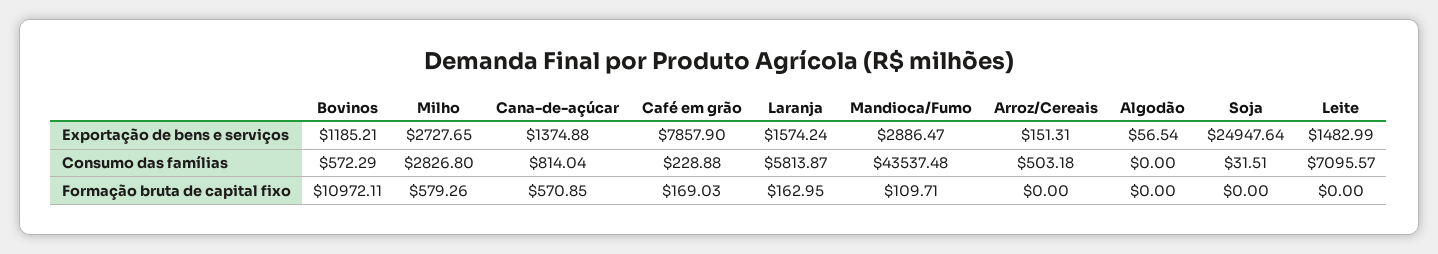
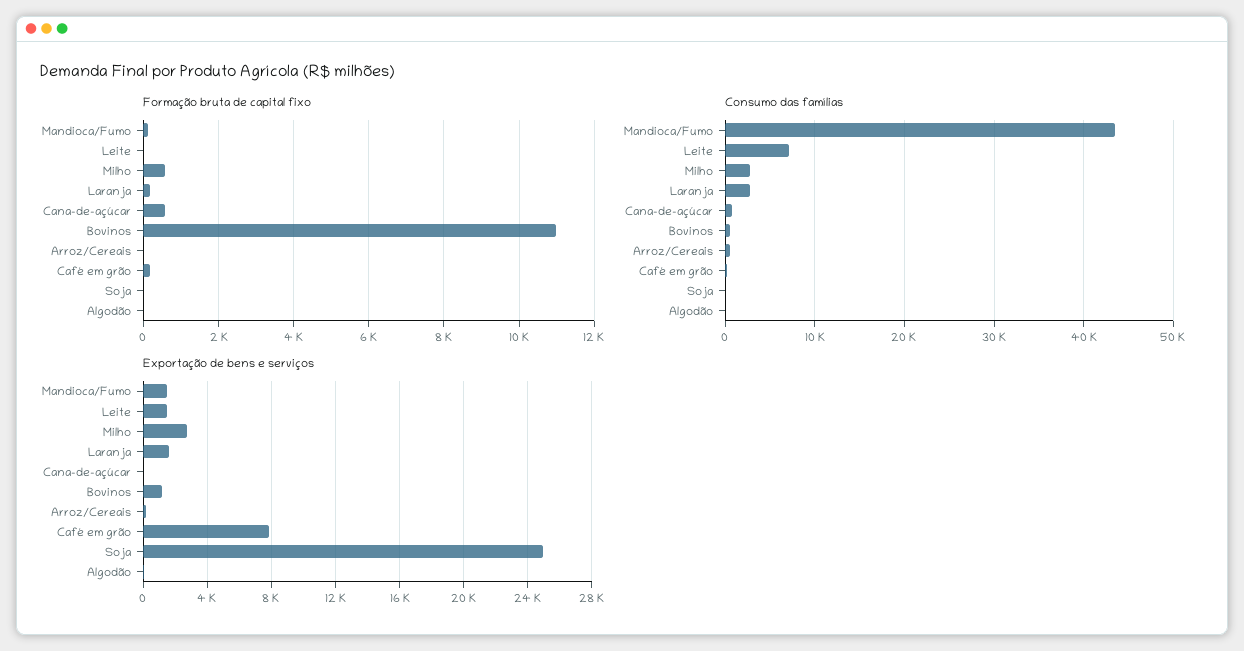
  {
    "Exportação de bens e serviços": {
      "Bovinos": 1185.21,
      "Milho": 2727.65,
-     "Cana-de-açúcar": 1374.88,
+     "Cana-de-açúcar": 0,
      "Café em grão": 7857.9,
      "Laranja": 1574.24,
-     "Mandioca/Fumo": 2886.47,
+     "Mandioca/Fumo": 1500,
      "Arroz/Cereais": 151.31,
      "Algodão": 56.54,
      "Soja": 24947.64,
      "Leite": 1482.99
    },
    "Consumo das famílias": {
      "Bovinos": 572.29,
      "Milho": 2826.8,
      "Cana-de-açúcar": 814.04,
      "Café em grão": 228.88,
-     "Laranja": 5813.87,
+     "Laranja": 3000,
      "Mandioca/Fumo": 43537.48,
      "Arroz/Cereais": 503.18,
      "Algodão": 0,
      "Soja": 31.51,
      "Leite": 7095.57
    },
    "Formação bruta de capital fixo": {
      "Bovinos": 10972.11,
      "Milho": 579.26,
      "Cana-de-açúcar": 570.85,
      "Café em grão": 169.03,
      "Laranja": 162.95,
      "Mandioca/Fumo": 109.71,
      "Arroz/Cereais": 0,
      "Algodão": 0,
      "Soja": 0,
      "Leite": 0
    }
  }

